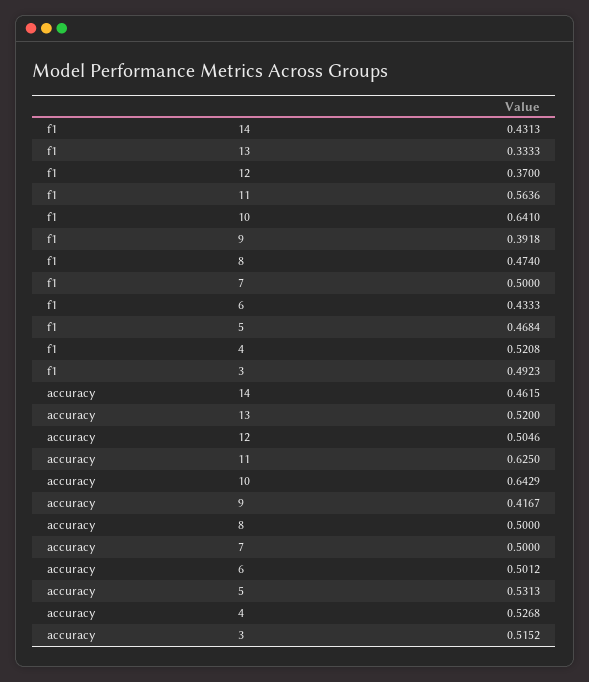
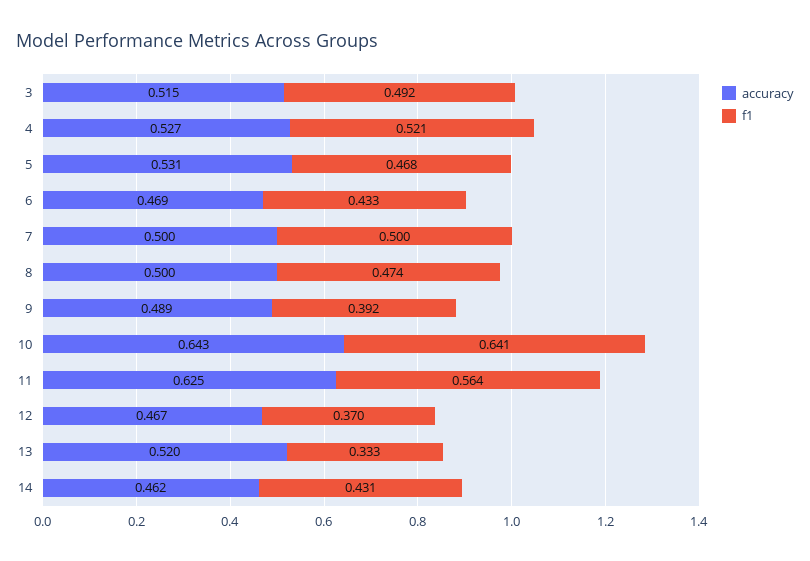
  {
    "f1": {
      "14": 0.4313,
      "13": 0.3333,
      "12": 0.37,
      "11": 0.5636,
      "10": 0.641,
      "9": 0.3918,
      "8": 0.474,
      "7": 0.5,
      "6": 0.4333,
      "5": 0.4684,
      "4": 0.5208,
      "3": 0.4923
    },
    "accuracy": {
      "14": 0.4615,
      "13": 0.52,
-     "12": 0.5046,
+     "12": 0.467,
      "11": 0.625,
      "10": 0.6429,
-     "9": 0.4167,
+     "9": 0.489,
      "8": 0.5,
      "7": 0.5,
-     "6": 0.5012,
+     "6": 0.469,
      "5": 0.5313,
      "4": 0.5268,
      "3": 0.5152
    }
  }

